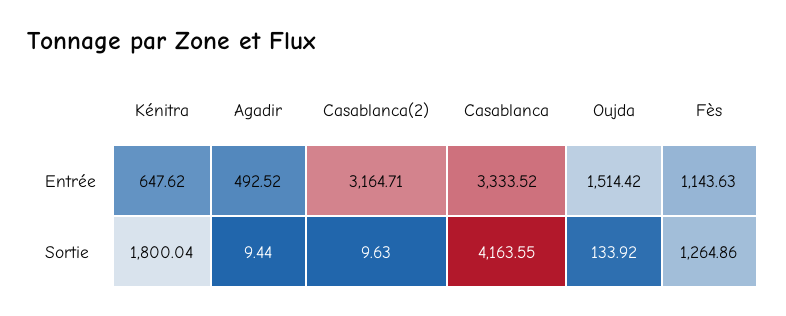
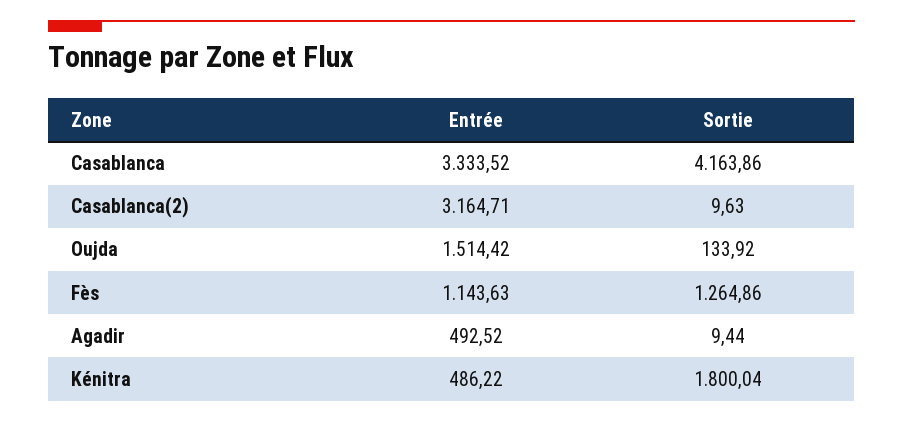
  {
    "Kénitra": {
-     "Entrée": 647.62,
+     "Entrée": 486.22,
      "Sortie": 1800.04
    },
    "Agadir": {
      "Entrée": 492.52,
      "Sortie": 9.44
    },
    "Casablanca(2)": {
      "Entrée": 3164.71,
      "Sortie": 9.63
    },
    "Casablanca": {
      "Entrée": 3333.52,
-     "Sortie": 4163.55
+     "Sortie": 4163.86
    },
    "Oujda": {
      "Entrée": 1514.42,
      "Sortie": 133.92
    },
    "Fès": {
      "Entrée": 1143.63,
      "Sortie": 1264.86
    }
  }

